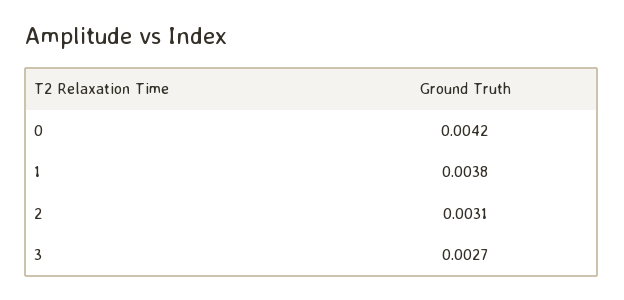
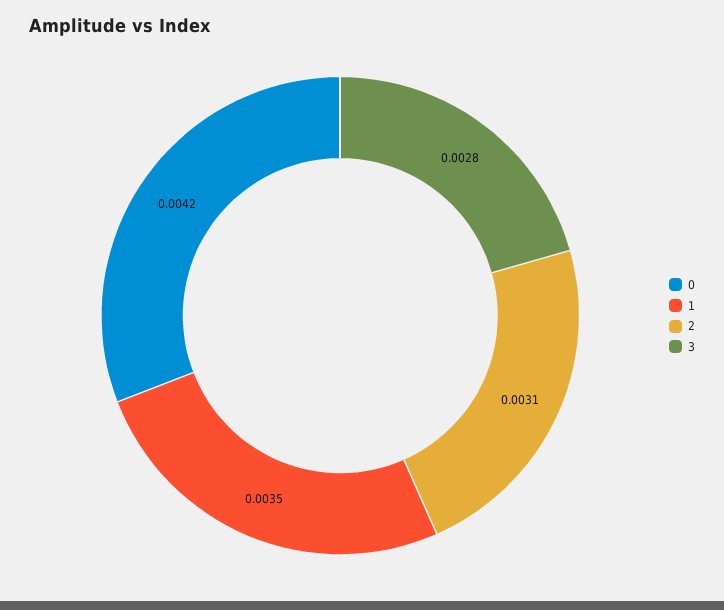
  {
    "0": 0.0042,
-   "1": 0.0038,
+   "1": 0.0035,
    "2": 0.0031,
-   "3": 0.0027
+   "3": 0.0028
  }

